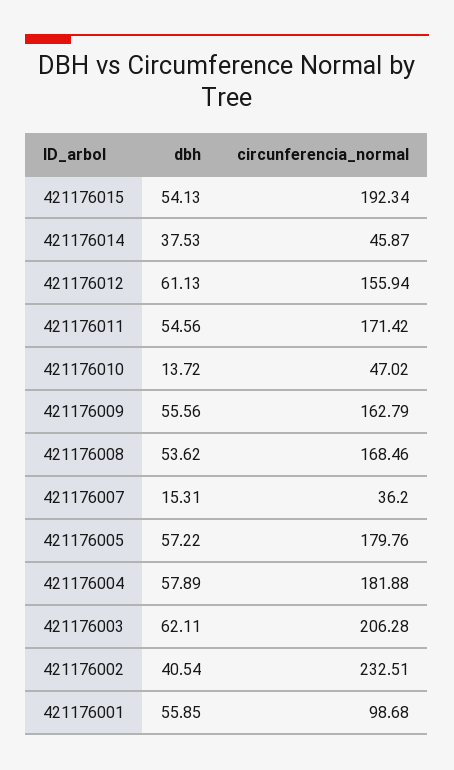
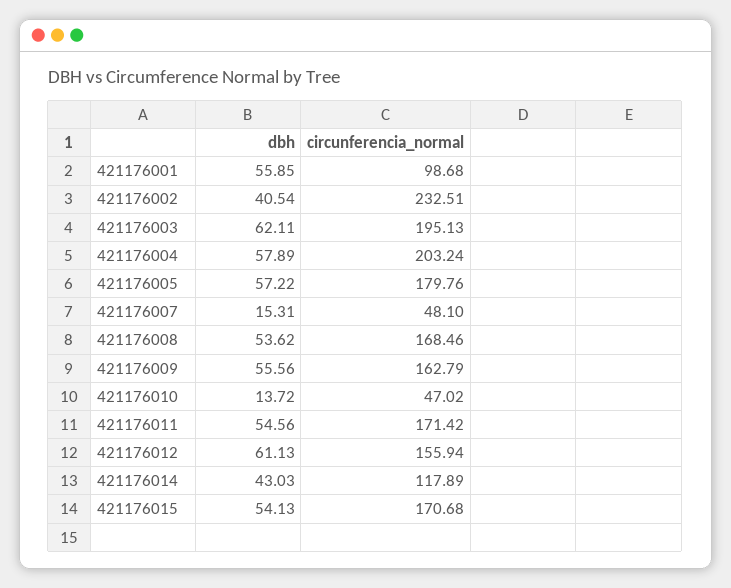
  {
    "dbh": {
      "421176015": 54.13,
-     "421176014": 37.53,
+     "421176014": 43.03,
      "421176012": 61.13,
      "421176011": 54.56,
      "421176010": 13.72,
      "421176009": 55.56,
      "421176008": 53.62,
      "421176007": 15.31,
      "421176005": 57.22,
      "421176004": 57.89,
      "421176003": 62.11,
      "421176002": 40.54,
      "421176001": 55.85
    },
    "circunferencia_normal": {
-     "421176015": 192.34,
+     "421176015": 170.68,
-     "421176014": 45.87,
+     "421176014": 117.89,
      "421176012": 155.94,
      "421176011": 171.42,
      "421176010": 47.02,
      "421176009": 162.79,
      "421176008": 168.46,
-     "421176007": 36.2,
+     "421176007": 48.1,
      "421176005": 179.76,
-     "421176004": 181.88,
+     "421176004": 203.24,
-     "421176003": 206.28,
+     "421176003": 195.13,
      "421176002": 232.51,
      "421176001": 98.68
    }
  }

